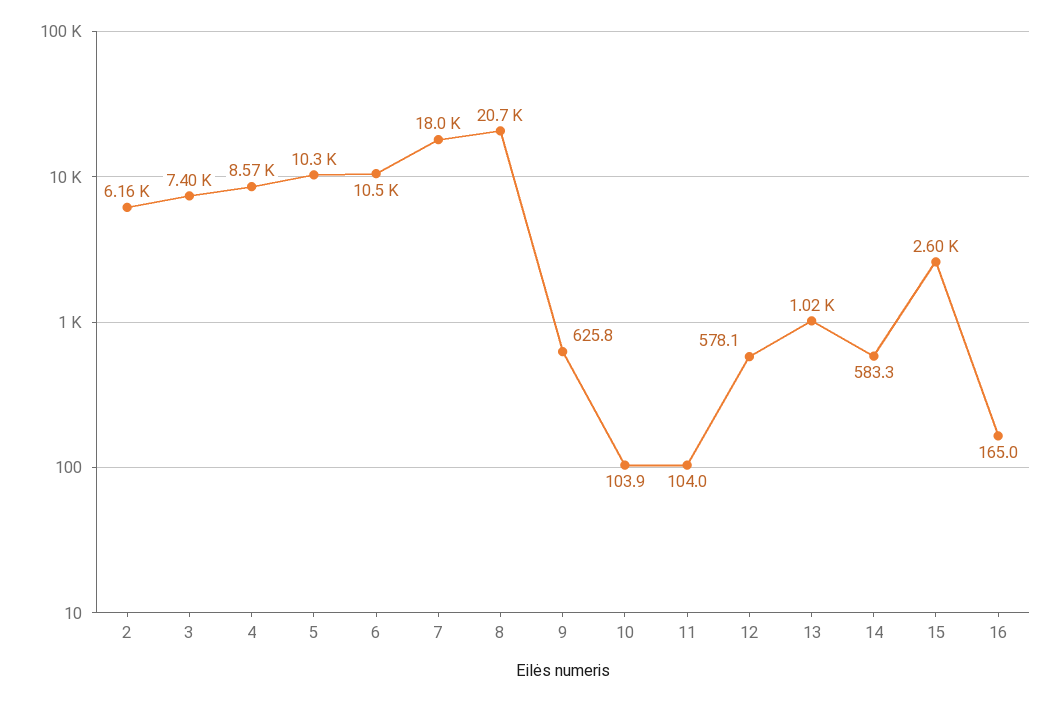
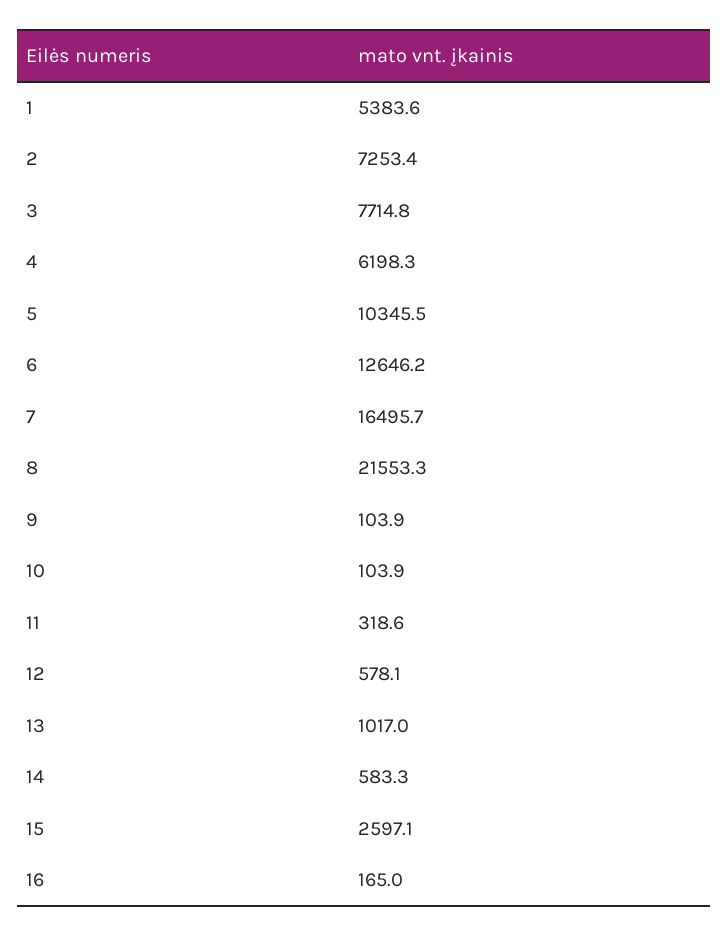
  {
-   "2": 6160,
+   "2": 7253.4,
-   "3": 7400,
+   "3": 7714.8,
-   "4": 8570,
+   "4": 6198.3,
    "5": 10345.5,
-   "6": 10500,
+   "6": 12646.2,
-   "7": 18000,
+   "7": 16495.7,
-   "8": 20700,
+   "8": 21553.3,
-   "9": 625.8,
+   "9": 103.9,
    "10": 103.9,
-   "11": 104,
+   "11": 318.6,
    "12": 578.1,
    "13": 1017,
    "14": 583.3,
    "15": 2597.1,
-   "16": 165
+   "16": 165,
+   "1": 5383.6
  }

